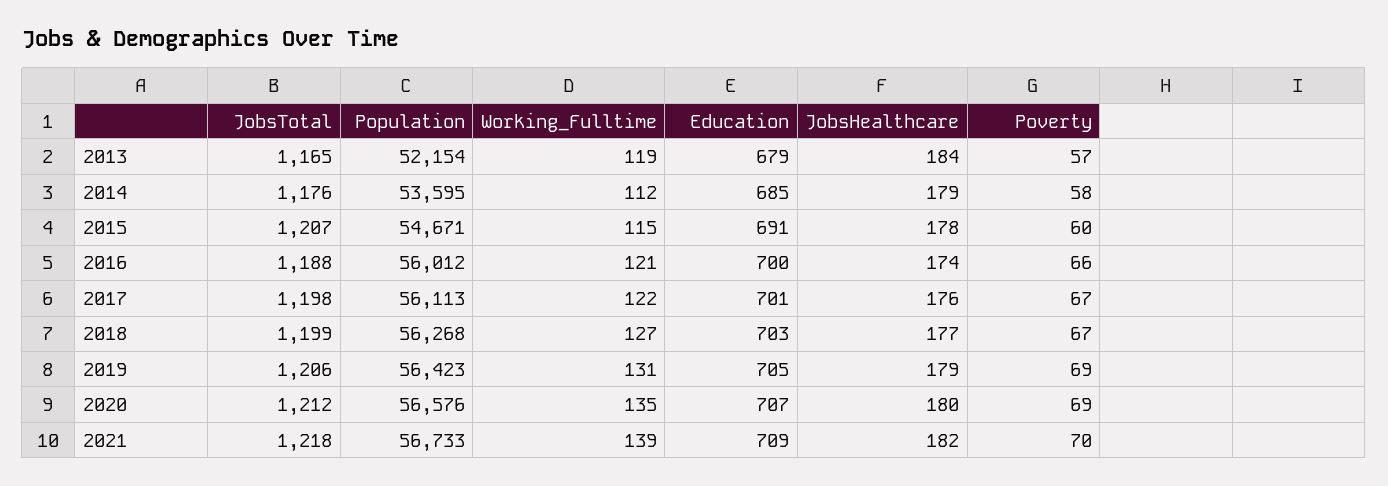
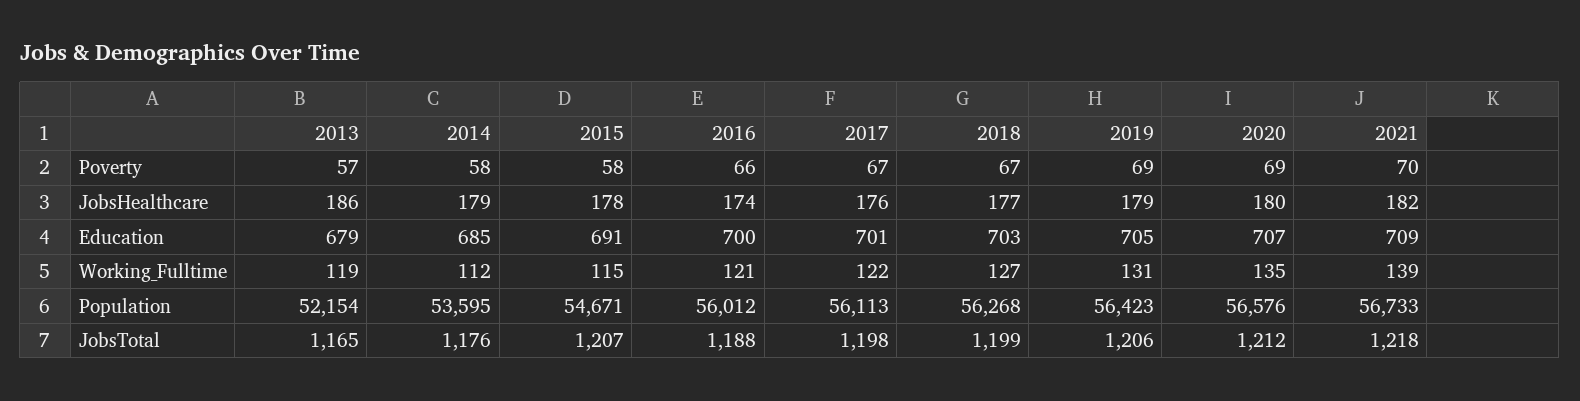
  {
    "JobsTotal": {
      "2013": 1165,
      "2014": 1176,
      "2015": 1207,
      "2016": 1188,
      "2017": 1198,
      "2018": 1199,
      "2019": 1206,
      "2020": 1212,
      "2021": 1218
    },
    "Population": {
      "2013": 52154,
      "2014": 53595,
      "2015": 54671,
      "2016": 56012,
      "2017": 56113,
      "2018": 56268,
      "2019": 56423,
      "2020": 56576,
      "2021": 56733
    },
    "Working_Fulltime": {
      "2013": 119,
      "2014": 112,
      "2015": 115,
      "2016": 121,
      "2017": 122,
      "2018": 127,
      "2019": 131,
      "2020": 135,
      "2021": 139
    },
    "Education": {
      "2013": 679,
      "2014": 685,
      "2015": 691,
      "2016": 700,
      "2017": 701,
      "2018": 703,
      "2019": 705,
      "2020": 707,
      "2021": 709
    },
    "JobsHealthcare": {
-     "2013": 184,
+     "2013": 186,
      "2014": 179,
      "2015": 178,
      "2016": 174,
      "2017": 176,
      "2018": 177,
      "2019": 179,
      "2020": 180,
      "2021": 182
    },
    "Poverty": {
      "2013": 57,
      "2014": 58,
-     "2015": 60,
+     "2015": 58,
      "2016": 66,
      "2017": 67,
      "2018": 67,
      "2019": 69,
      "2020": 69,
      "2021": 70
    }
  }

